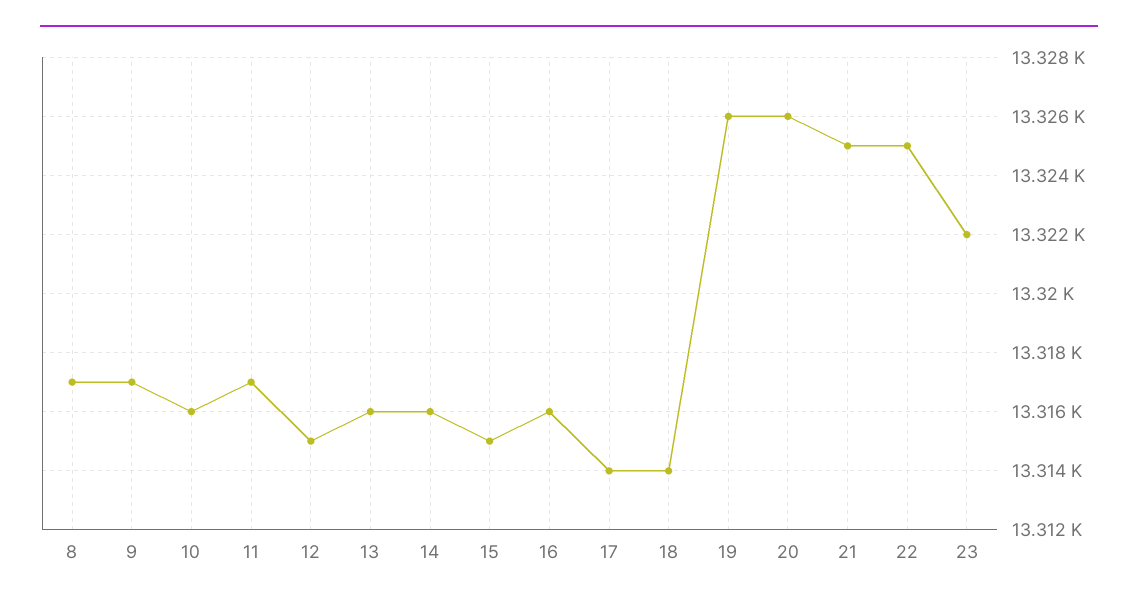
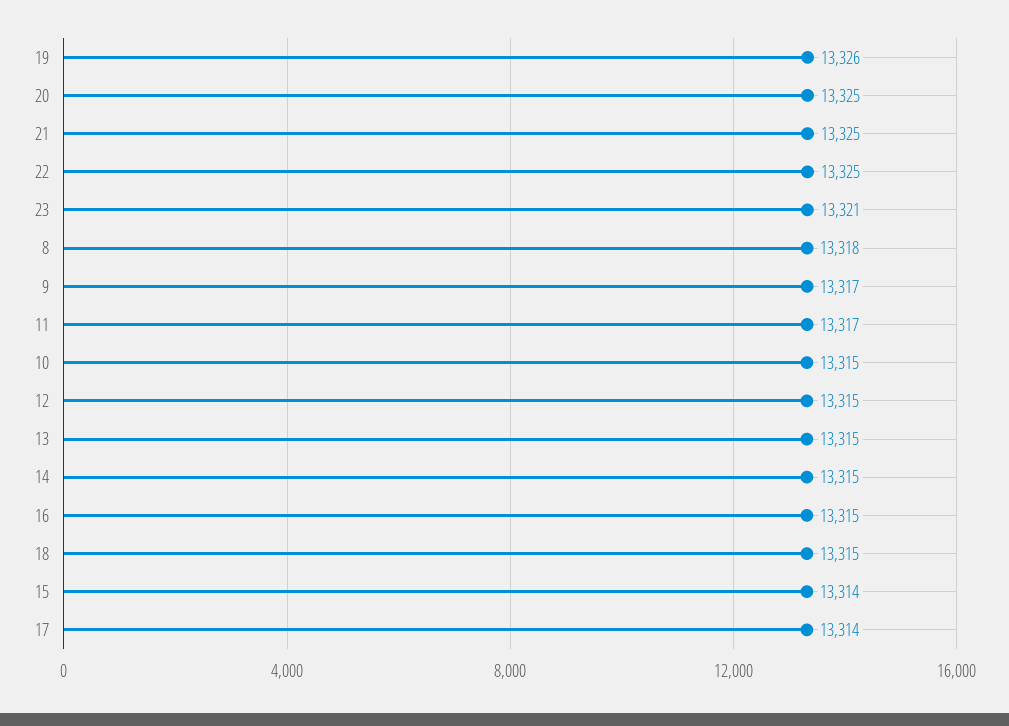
  {
-   "8": 13317,
+   "8": 13318,
    "9": 13317,
-   "10": 13316,
+   "10": 13315,
    "11": 13317,
    "12": 13315,
-   "13": 13316,
+   "13": 13315,
-   "14": 13316,
+   "14": 13315,
-   "15": 13315,
+   "15": 13314,
-   "16": 13316,
+   "16": 13315,
    "17": 13314,
-   "18": 13314,
+   "18": 13315,
    "19": 13326,
-   "20": 13326,
+   "20": 13325,
    "21": 13325,
    "22": 13325,
-   "23": 13322
+   "23": 13321
  }

